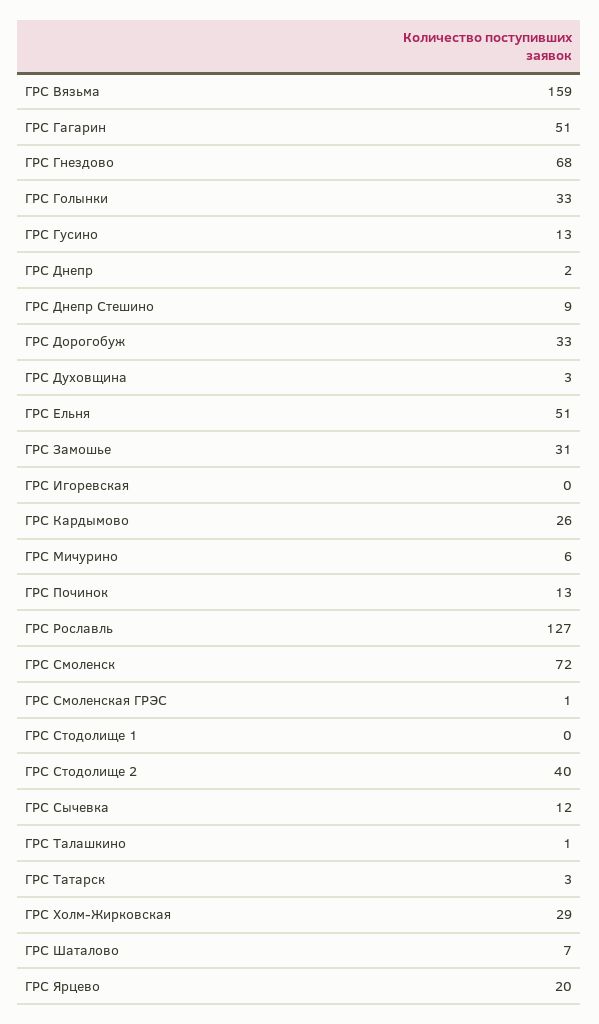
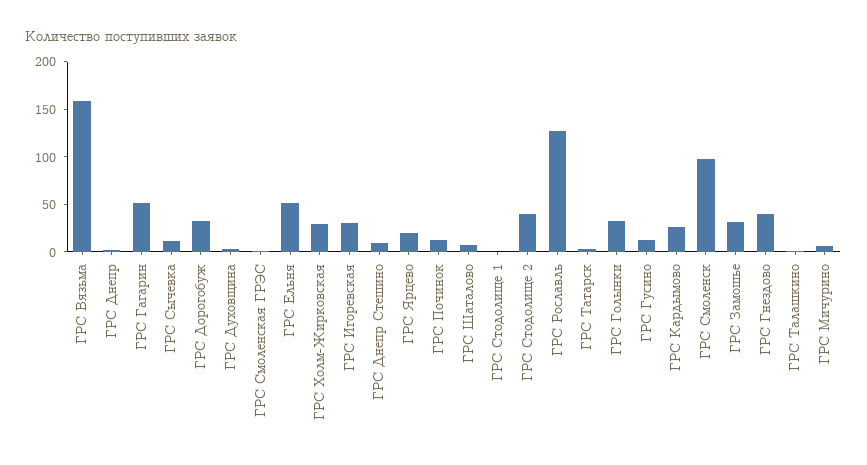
  {
    "ГРС Вязьма": 159,
    "ГРС Гагарин": 51,
-   "ГРС Гнездово": 68,
+   "ГРС Гнездово": 40,
    "ГРС Голынки": 33,
    "ГРС Гусино": 13,
    "ГРС Днепр": 2,
    "ГРС Днепр Стешино": 9,
    "ГРС Дорогобуж": 33,
    "ГРС Духовщина": 3,
    "ГРС Ельня": 51,
    "ГРС Замошье": 31,
-   "ГРС Игоревская": 0,
+   "ГРС Игоревская": 30,
    "ГРС Кардымово": 26,
    "ГРС Мичурино": 6,
    "ГРС Починок": 13,
    "ГРС Рославль": 127,
-   "ГРС Смоленск": 72,
+   "ГРС Смоленск": 100,
    "ГРС Смоленская ГРЭС": 1,
    "ГРС Стодолище 1": 0,
    "ГРС Стодолище 2": 40,
    "ГРС Сычевка": 12,
    "ГРС Талашкино": 1,
    "ГРС Татарск": 3,
    "ГРС Холм-Жирковская": 29,
    "ГРС Шаталово": 7,
    "ГРС Ярцево": 20
  }

